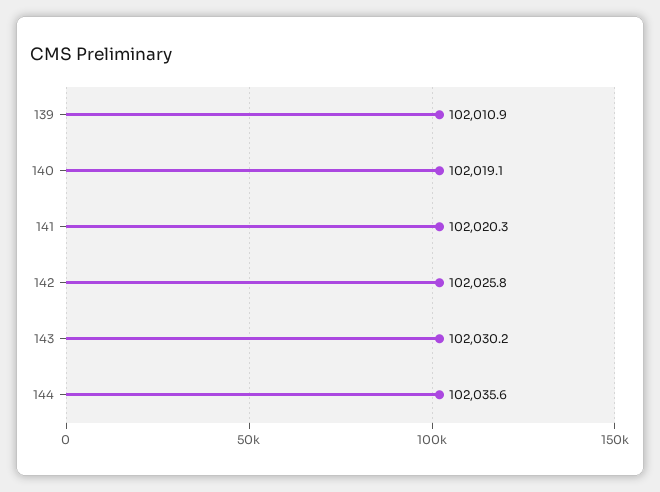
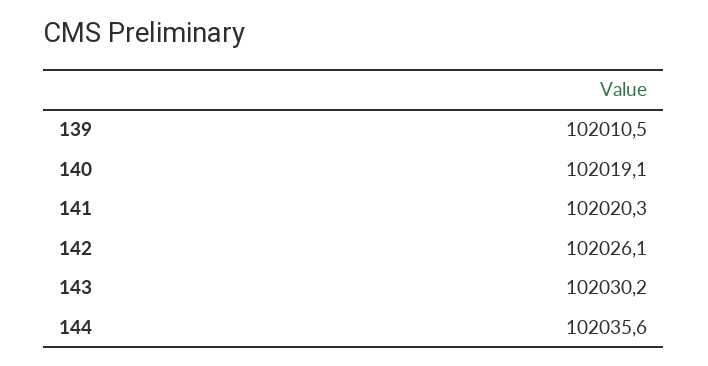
  {
-   "139": 102010.9,
+   "139": 102010.5,
    "140": 102019.1,
    "141": 102020.3,
-   "142": 102025.8,
+   "142": 102026.1,
    "143": 102030.2,
    "144": 102035.6
  }

